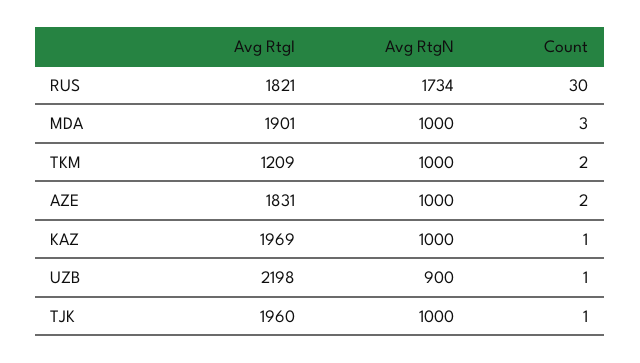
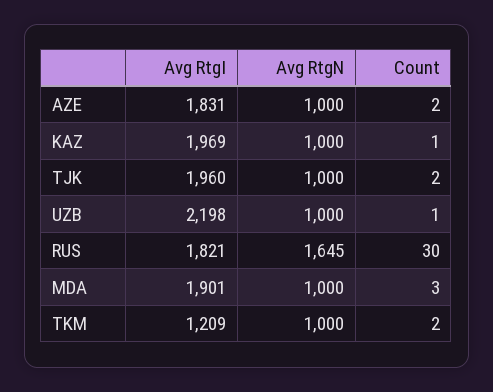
  {
    "Avg RtgI": {
      "RUS": 1821,
      "MDA": 1901,
      "TKM": 1209,
      "AZE": 1831,
      "KAZ": 1969,
      "UZB": 2198,
      "TJK": 1960
    },
    "Avg RtgN": {
-     "RUS": 1734,
+     "RUS": 1645,
      "MDA": 1000,
      "TKM": 1000,
      "AZE": 1000,
      "KAZ": 1000,
-     "UZB": 900,
+     "UZB": 1000,
      "TJK": 1000
    },
    "Count": {
      "RUS": 30,
      "MDA": 3,
      "TKM": 2,
      "AZE": 2,
      "KAZ": 1,
      "UZB": 1,
-     "TJK": 1
+     "TJK": 2
    }
  }

